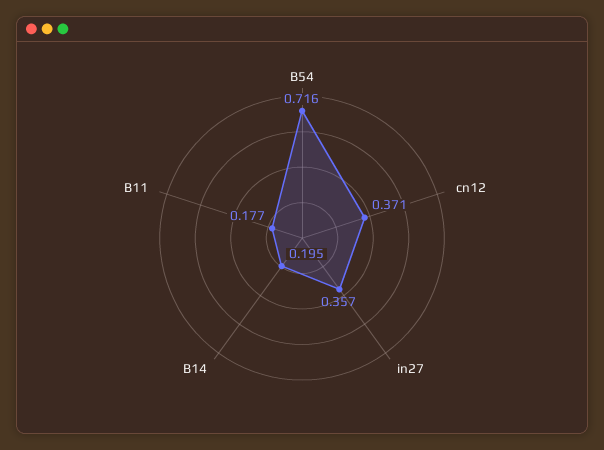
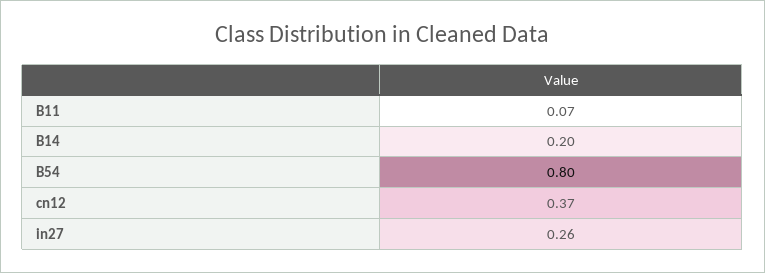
  {
-   "B54": 0.716,
+   "B54": 0.8,
    "cn12": 0.371,
-   "in27": 0.357,
+   "in27": 0.26,
    "B14": 0.195,
-   "B11": 0.177
+   "B11": 0.07
  }

